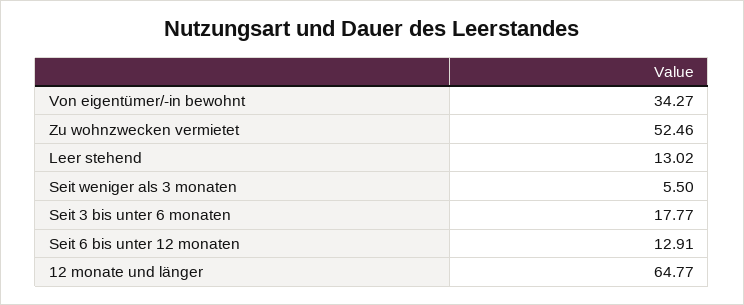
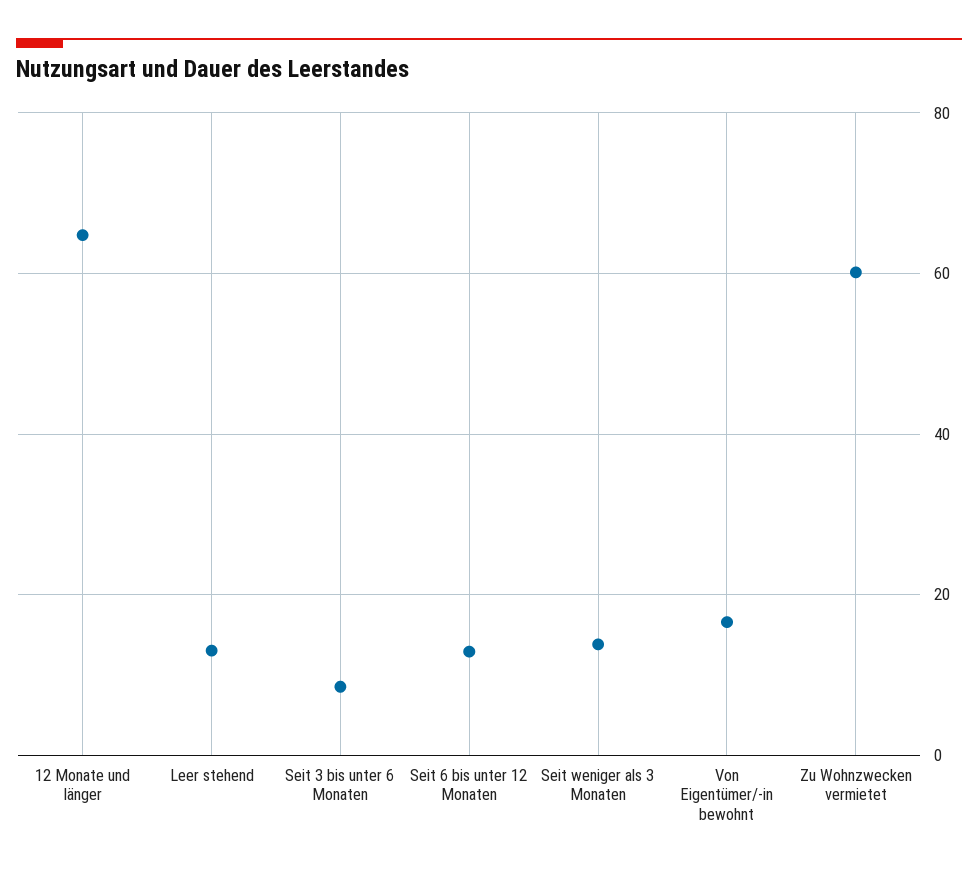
  {
-   "Von eigentümer/-in bewohnt": 34.27,
+   "Von eigentümer/-in bewohnt": 16,
-   "Zu wohnzwecken vermietet": 52.46,
+   "Zu wohnzwecken vermietet": 60,
    "Leer stehend": 13.02,
-   "Seit weniger als 3 monaten": 5.5,
+   "Seit weniger als 3 monaten": 14,
-   "Seit 3 bis unter 6 monaten": 17.77,
+   "Seit 3 bis unter 6 monaten": 8,
    "Seit 6 bis unter 12 monaten": 12.91,
    "12 monate und länger": 64.77
  }

